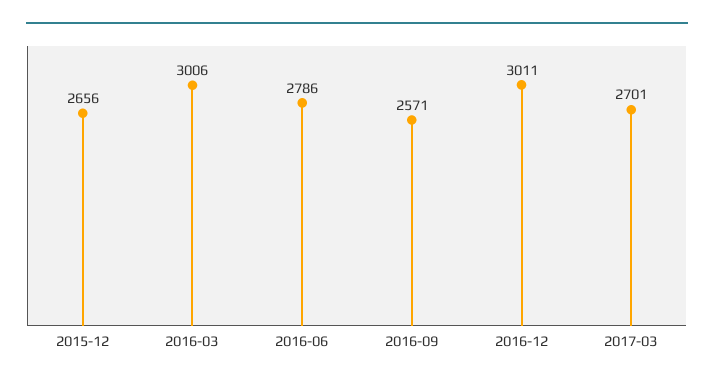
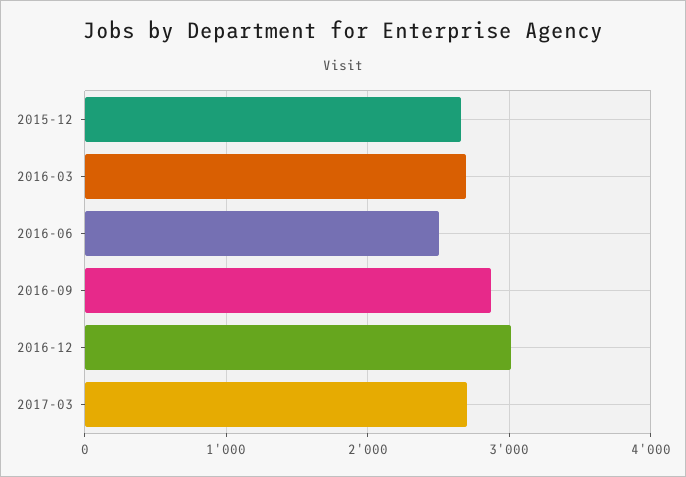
  {
    "2015-12": 2656,
-   "2016-03": 3006,
+   "2016-03": 2700,
-   "2016-06": 2786,
+   "2016-06": 2500,
-   "2016-09": 2571,
+   "2016-09": 2900,
    "2016-12": 3011,
    "2017-03": 2701
  }

